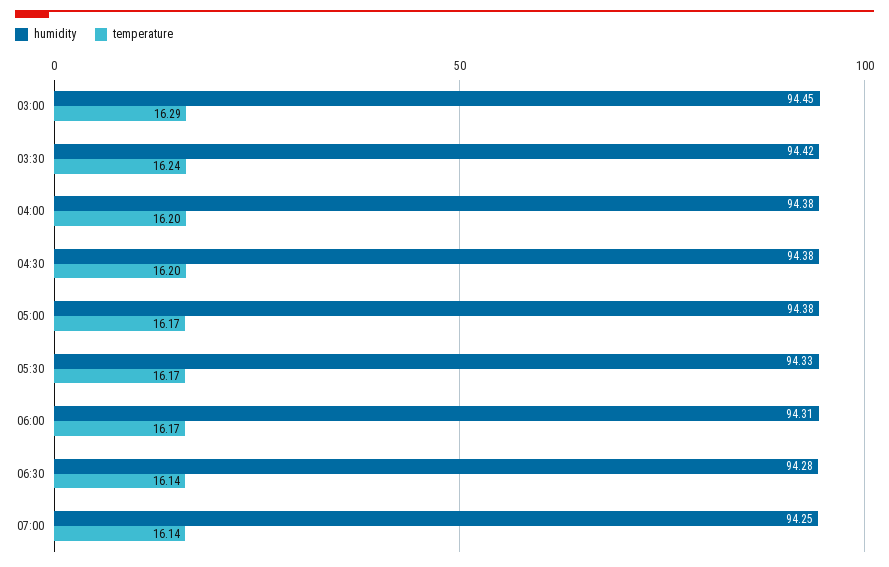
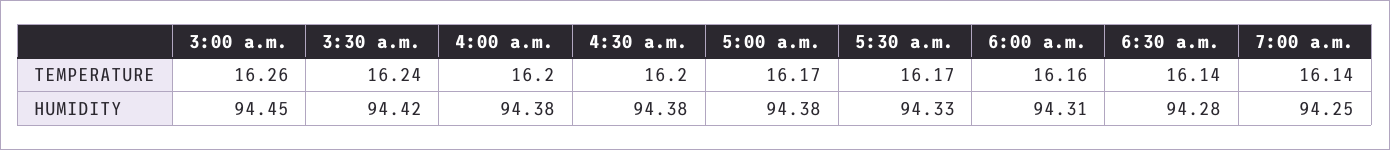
  {
    "humidity": {
      "03:00": 94.45,
      "03:30": 94.42,
      "04:00": 94.38,
      "04:30": 94.38,
      "05:00": 94.38,
      "05:30": 94.33,
      "06:00": 94.31,
      "06:30": 94.28,
      "07:00": 94.25
    },
    "temperature": {
-     "03:00": 16.29,
+     "03:00": 16.26,
      "03:30": 16.24,
      "04:00": 16.2,
      "04:30": 16.2,
      "05:00": 16.17,
      "05:30": 16.17,
-     "06:00": 16.17,
+     "06:00": 16.16,
      "06:30": 16.14,
      "07:00": 16.14
    }
  }

